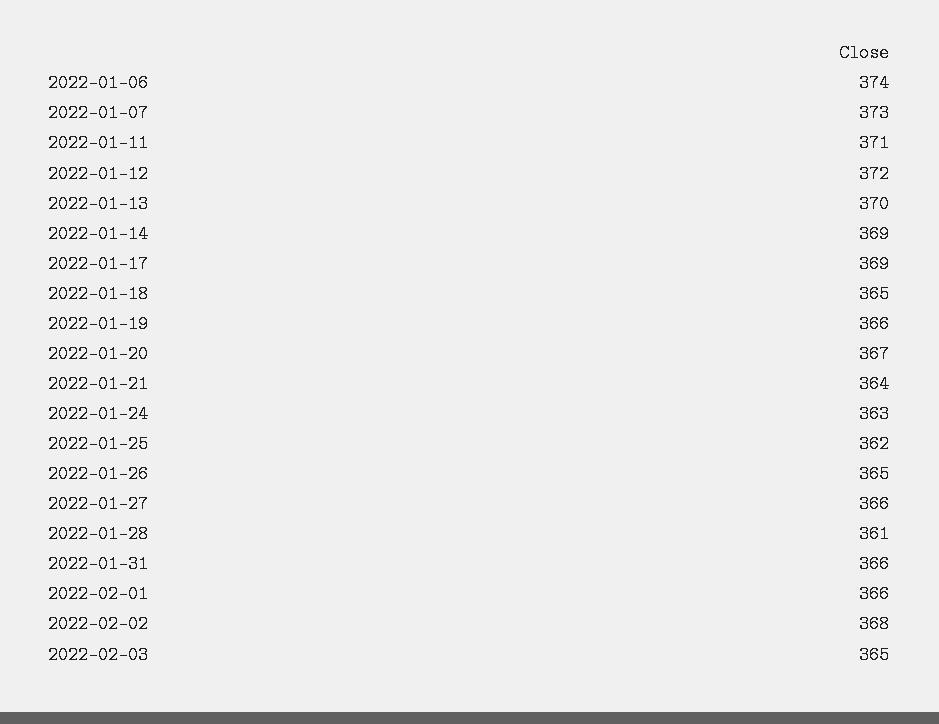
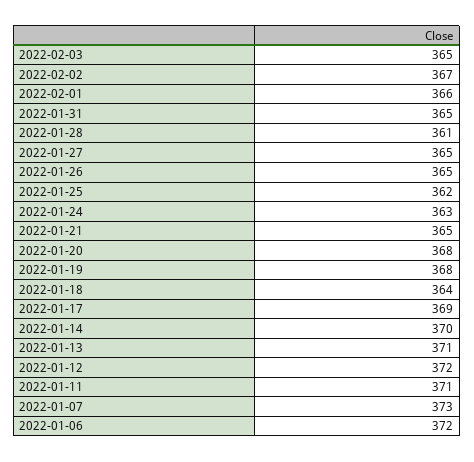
  {
-   "2022-01-06": 374,
+   "2022-01-06": 372,
    "2022-01-07": 373,
    "2022-01-11": 371,
    "2022-01-12": 372,
-   "2022-01-13": 370,
+   "2022-01-13": 371,
-   "2022-01-14": 369,
+   "2022-01-14": 370,
    "2022-01-17": 369,
-   "2022-01-18": 365,
+   "2022-01-18": 364,
-   "2022-01-19": 366,
+   "2022-01-19": 368,
-   "2022-01-20": 367,
+   "2022-01-20": 368,
-   "2022-01-21": 364,
+   "2022-01-21": 365,
    "2022-01-24": 363,
    "2022-01-25": 362,
    "2022-01-26": 365,
-   "2022-01-27": 366,
+   "2022-01-27": 365,
    "2022-01-28": 361,
-   "2022-01-31": 366,
+   "2022-01-31": 365,
    "2022-02-01": 366,
-   "2022-02-02": 368,
+   "2022-02-02": 367,
    "2022-02-03": 365
  }

